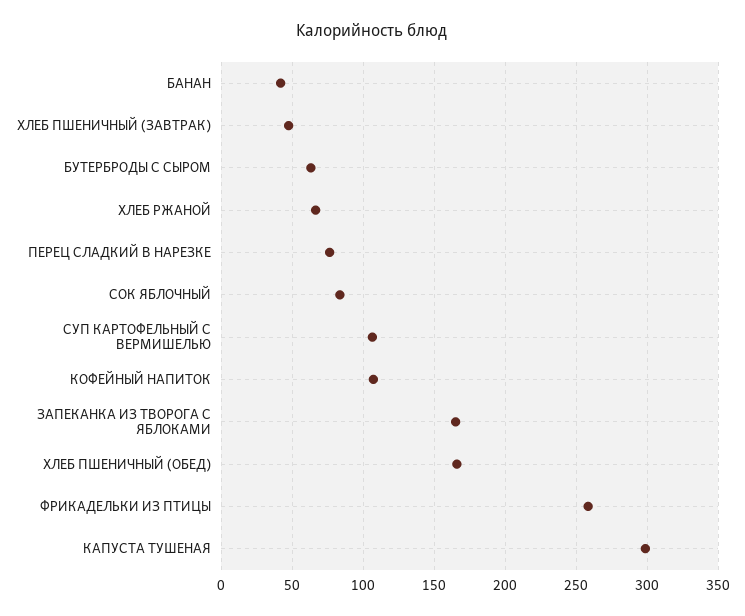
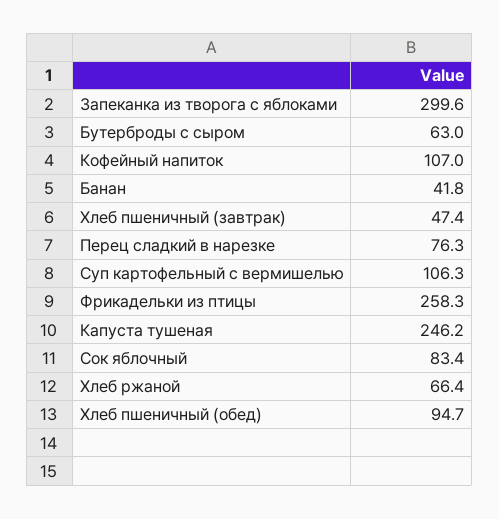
  {
    "БАНАН": 41.8,
    "ХЛЕБ ПШЕНИЧНЫЙ (ЗАВТРАК)": 47.4,
    "БУТЕРБРОДЫ С СЫРОМ": 63,
    "ХЛЕБ РЖАНОЙ": 66.4,
    "ПЕРЕЦ СЛАДКИЙ В НАРЕЗКЕ": 76.3,
    "СОК ЯБЛОЧНЫЙ": 83.4,
    "СУП КАРТОФЕЛЬНЫЙ С ВЕРМИШЕЛЬЮ": 106.3,
    "КОФЕЙНЫЙ НАПИТОК": 107,
-   "ЗАПЕКАНКА ИЗ ТВОРОГА С ЯБЛОКАМИ": 165,
+   "ЗАПЕКАНКА ИЗ ТВОРОГА С ЯБЛОКАМИ": 299.6,
-   "ХЛЕБ ПШЕНИЧНЫЙ (ОБЕД)": 165,
+   "ХЛЕБ ПШЕНИЧНЫЙ (ОБЕД)": 94.7,
    "ФРИКАДЕЛЬКИ ИЗ ПТИЦЫ": 258.3,
-   "КАПУСТА ТУШЕНАЯ": 300
+   "КАПУСТА ТУШЕНАЯ": 246.2
  }

